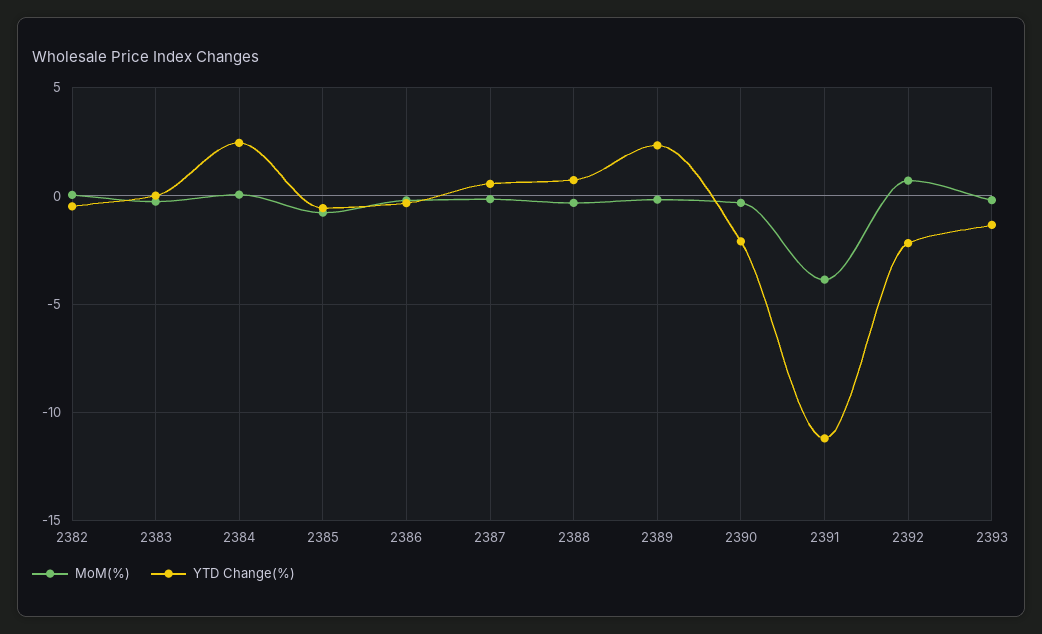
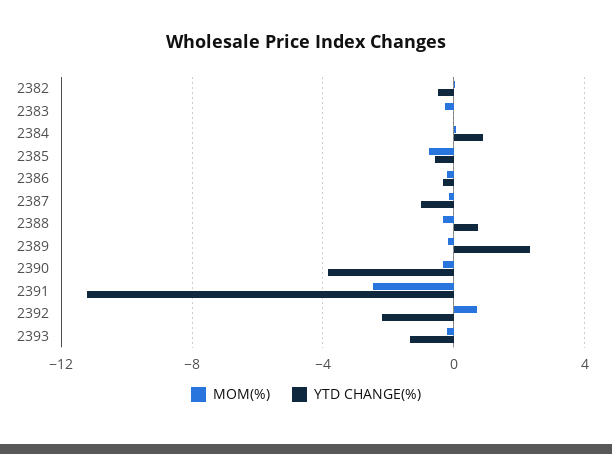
  {
    "MoM(%)": {
      "2382": 0,
      "2383": -0.5,
      "2384": 0,
      "2385": -1,
      "2386": 0,
      "2387": 0,
      "2388": -0.5,
      "2389": 0,
      "2390": -0.5,
-     "2391": -4,
+     "2391": -2.5,
      "2392": 0.5,
      "2393": 0
    },
    "YTD Change(%)": {
      "2382": -0.5,
      "2383": 0,
-     "2384": 2.5,
+     "2384": 1,
      "2385": -0.5,
      "2386": -0.5,
-     "2387": 0.5,
+     "2387": -1,
      "2388": 0.5,
      "2389": 2.5,
-     "2390": -2,
+     "2390": -4,
      "2391": -11,
      "2392": -2,
      "2393": -1.5
    }
  }

